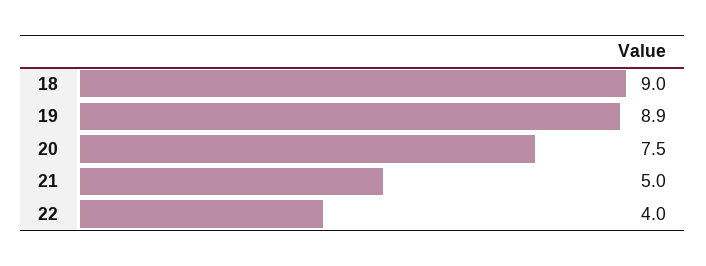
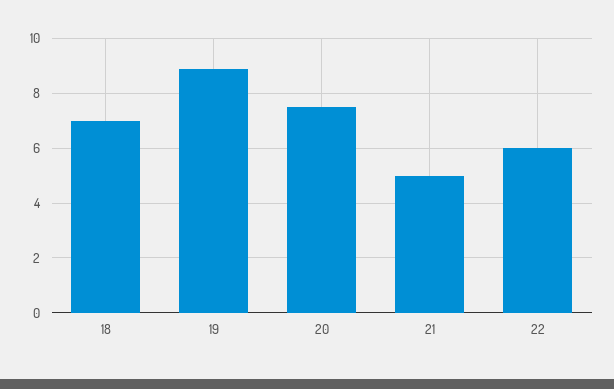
  {
-   "18": 9,
+   "18": 7,
    "19": 8.9,
    "20": 7.5,
    "21": 5,
-   "22": 4
+   "22": 6
  }

